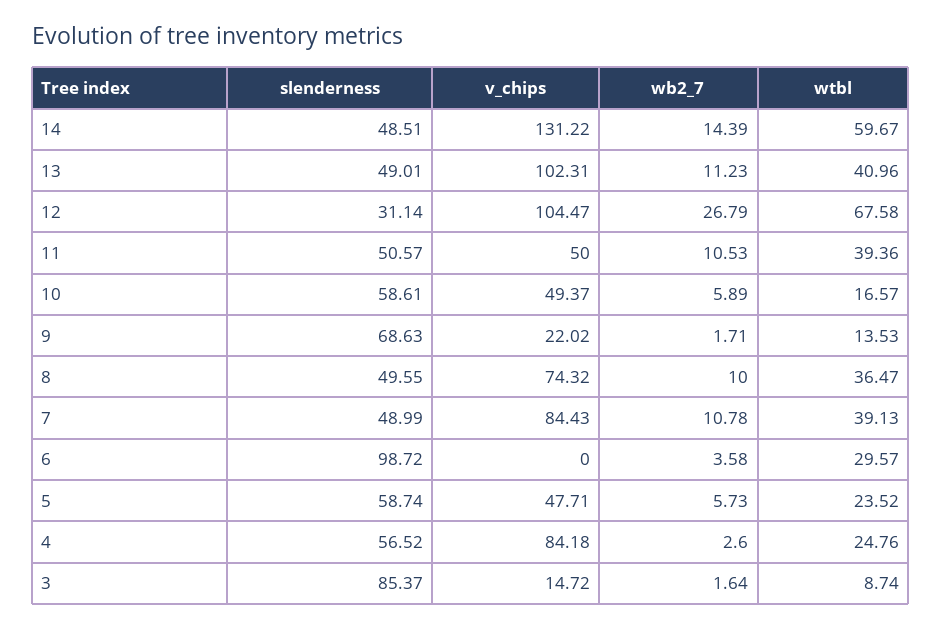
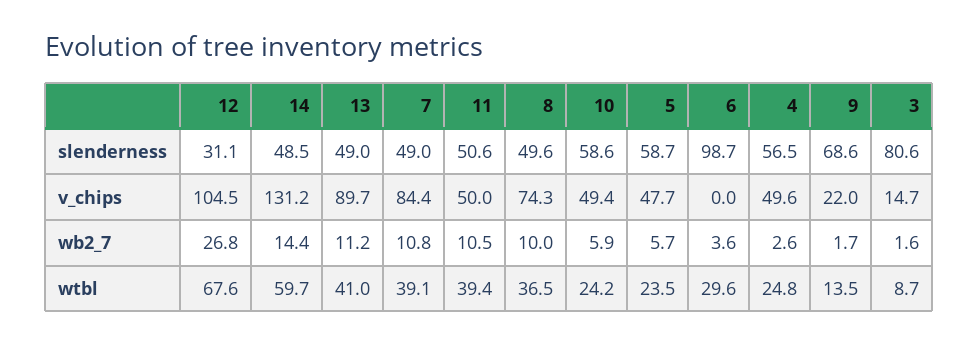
  {
    "slenderness": {
      "14": 48.51,
      "13": 49.01,
      "12": 31.14,
      "11": 50.57,
      "10": 58.61,
      "9": 68.63,
      "8": 49.55,
      "7": 48.99,
      "6": 98.72,
      "5": 58.74,
      "4": 56.52,
-     "3": 85.37
+     "3": 80.6
    },
    "v_chips": {
      "14": 131.22,
-     "13": 102.31,
+     "13": 89.7,
      "12": 104.47,
      "11": 50,
      "10": 49.37,
      "9": 22.02,
      "8": 74.32,
      "7": 84.43,
      "6": 0,
      "5": 47.71,
-     "4": 84.18,
+     "4": 49.6,
      "3": 14.72
    },
    "wb2_7": {
      "14": 14.39,
      "13": 11.23,
      "12": 26.79,
      "11": 10.53,
      "10": 5.89,
      "9": 1.71,
      "8": 10,
      "7": 10.78,
      "6": 3.58,
      "5": 5.73,
      "4": 2.6,
      "3": 1.64
    },
    "wtbl": {
      "14": 59.67,
      "13": 40.96,
      "12": 67.58,
      "11": 39.36,
-     "10": 16.57,
+     "10": 24.2,
      "9": 13.53,
      "8": 36.47,
      "7": 39.13,
      "6": 29.57,
      "5": 23.52,
      "4": 24.76,
      "3": 8.74
    }
  }

